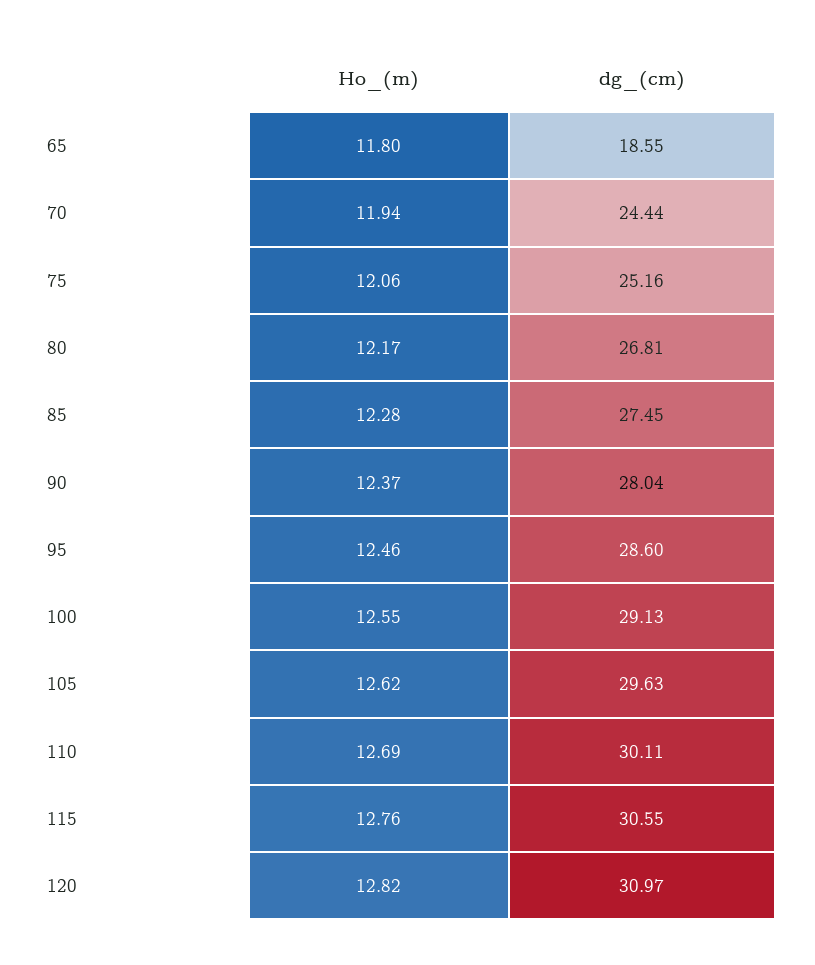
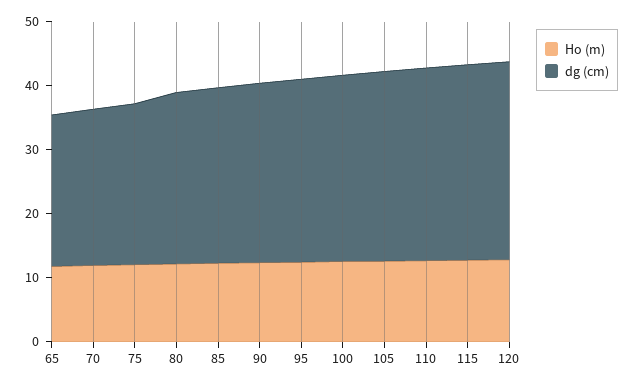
  {
    "Ho_(m)": {
      "65": 11.8,
      "70": 11.94,
      "75": 12.06,
      "80": 12.17,
      "85": 12.28,
      "90": 12.37,
      "95": 12.46,
      "100": 12.55,
      "105": 12.62,
      "110": 12.69,
      "115": 12.76,
      "120": 12.82
    },
    "dg_(cm)": {
-     "65": 18.55,
+     "65": 24,
      "70": 24.44,
      "75": 25.16,
      "80": 26.81,
      "85": 27.45,
      "90": 28.04,
      "95": 28.6,
      "100": 29.13,
      "105": 29.63,
      "110": 30.11,
      "115": 30.55,
      "120": 30.97
    }
  }

